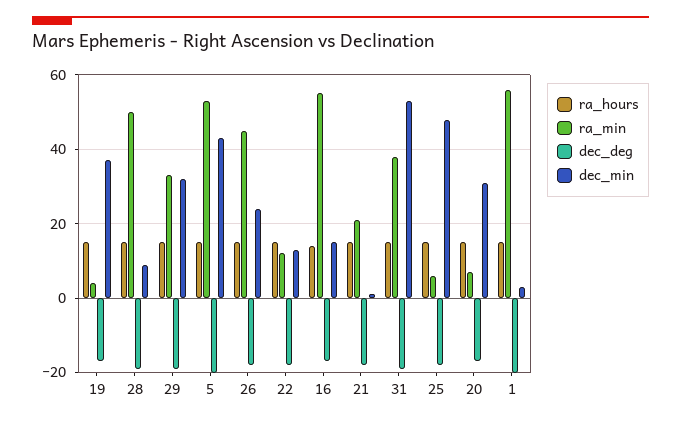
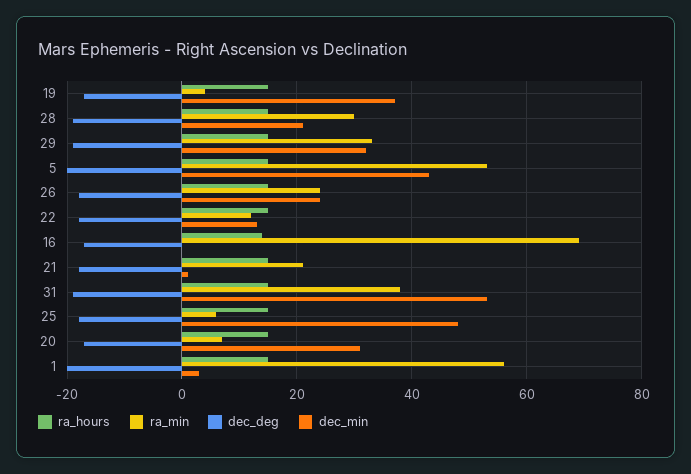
  {
    "ra_hours": {
      "19": 15,
      "28": 15,
      "29": 15,
      "5": 15,
      "26": 15,
      "22": 15,
      "16": 15,
      "21": 15,
      "31": 15,
      "25": 15,
      "20": 15,
      "1": 15
    },
    "ra_min": {
      "19": 5,
-     "28": 50,
+     "28": 30,
      "29": 35,
      "5": 55,
-     "26": 45,
+     "26": 25,
      "22": 10,
-     "16": 55,
+     "16": 70,
      "21": 20,
      "31": 40,
      "25": 5,
      "20": 5,
      "1": 55
    },
    "dec_deg": {
      "19": -15,
      "28": -20,
      "29": -20,
      "5": -20,
      "26": -20,
      "22": -20,
      "16": -15,
      "21": -20,
      "31": -20,
      "25": -20,
      "20": -15,
      "1": -20
    },
    "dec_min": {
      "19": 35,
-     "28": 10,
+     "28": 20,
      "29": 30,
      "5": 45,
      "26": 25,
      "22": 15,
-     "16": 15,
+     "16": 0,
      "21": 0,
      "31": 55,
      "25": 50,
      "20": 30,
      "1": 5
    }
  }

